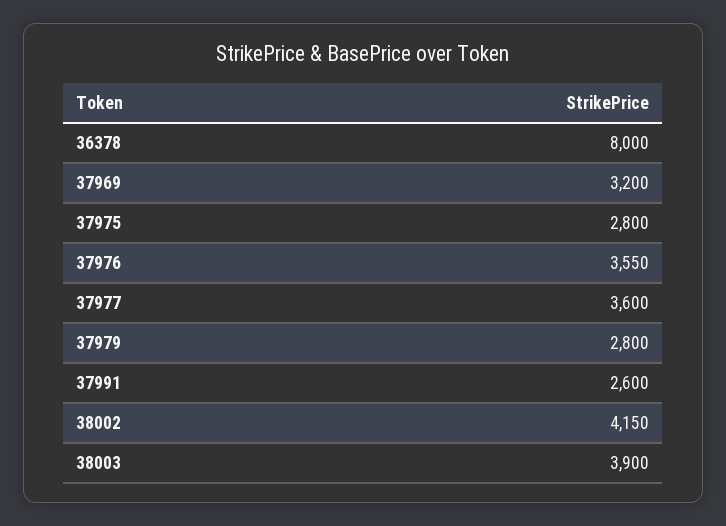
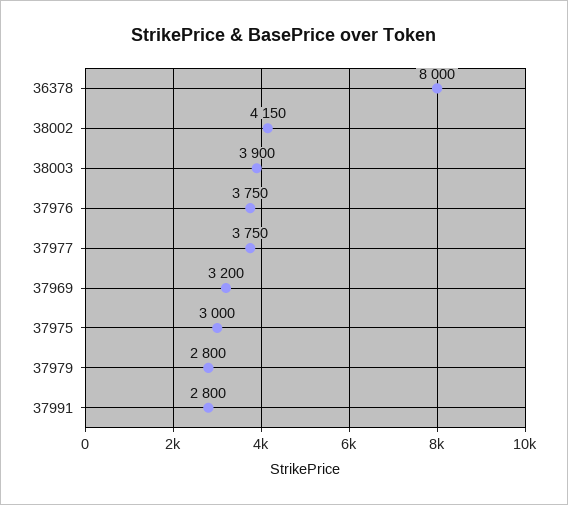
  {
    "36378": 8000,
    "37969": 3200,
-   "37975": 2800,
+   "37975": 3000,
-   "37976": 3550,
+   "37976": 3750,
-   "37977": 3600,
+   "37977": 3750,
    "37979": 2800,
-   "37991": 2600,
+   "37991": 2800,
    "38002": 4150,
    "38003": 3900
  }

